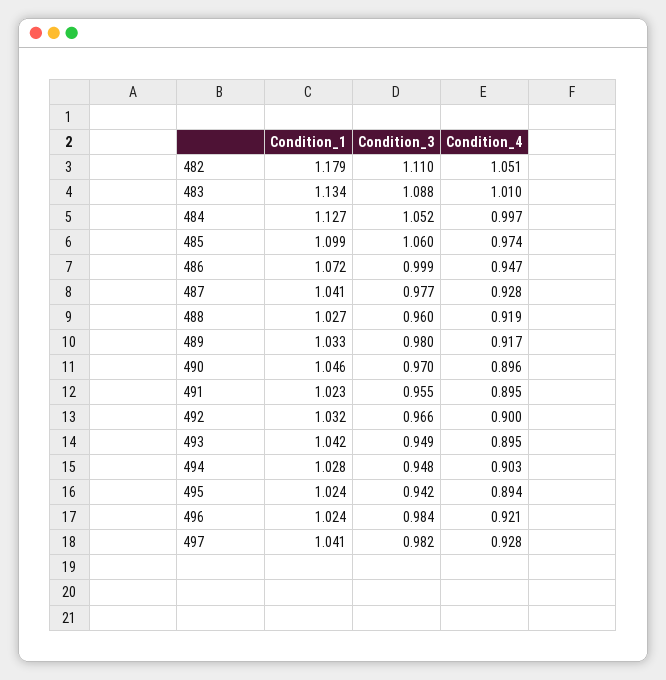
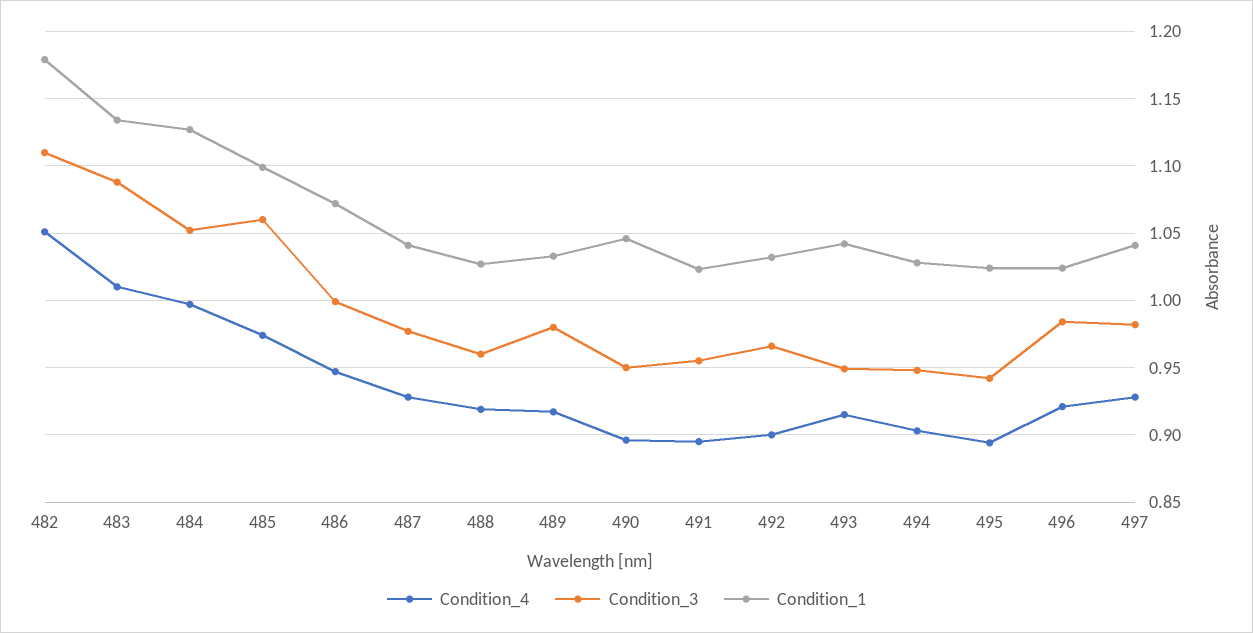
  {
    "Condition_1": {
      "482": 1.179,
      "483": 1.134,
      "484": 1.127,
      "485": 1.099,
      "486": 1.072,
      "487": 1.041,
      "488": 1.027,
      "489": 1.033,
      "490": 1.046,
      "491": 1.023,
      "492": 1.032,
      "493": 1.042,
      "494": 1.028,
      "495": 1.024,
      "496": 1.024,
      "497": 1.041
    },
    "Condition_3": {
      "482": 1.11,
      "483": 1.088,
      "484": 1.052,
      "485": 1.06,
      "486": 0.999,
      "487": 0.977,
      "488": 0.96,
      "489": 0.98,
-     "490": 0.97,
+     "490": 0.95,
      "491": 0.955,
      "492": 0.966,
      "493": 0.949,
      "494": 0.948,
      "495": 0.942,
      "496": 0.984,
      "497": 0.982
    },
    "Condition_4": {
      "482": 1.051,
      "483": 1.01,
      "484": 0.997,
      "485": 0.974,
      "486": 0.947,
      "487": 0.928,
      "488": 0.919,
      "489": 0.917,
      "490": 0.896,
      "491": 0.895,
      "492": 0.9,
-     "493": 0.895,
+     "493": 0.915,
      "494": 0.903,
      "495": 0.894,
      "496": 0.921,
      "497": 0.928
    }
  }

